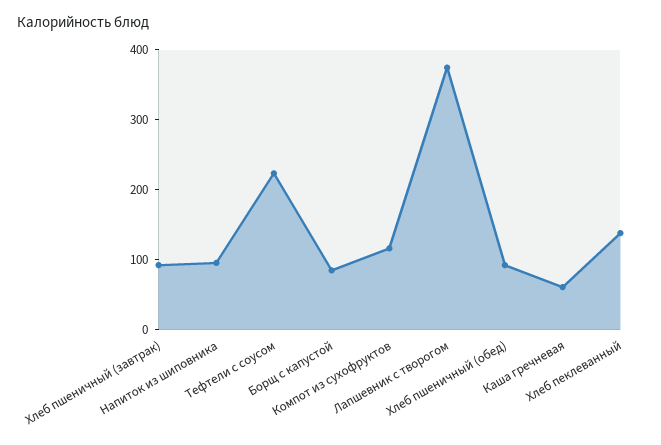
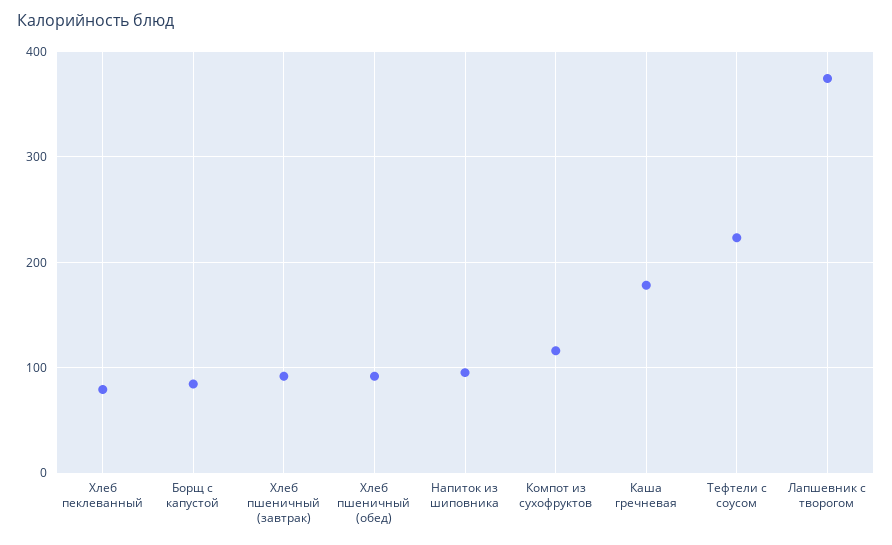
  {
    "Хлеб пшеничный (завтрак)": 90,
    "Напиток из шиповника": 100,
    "Тефтели с соусом": 220,
    "Борщ с капустой": 80,
    "Компот из сухофруктов": 120,
    "Лапшевник с творогом": 370,
    "Хлеб пшеничный (обед)": 90,
-   "Каша гречневая": 60,
+   "Каша гречневая": 180,
-   "Хлеб пеклеванный": 140
+   "Хлеб пеклеванный": 80
  }

